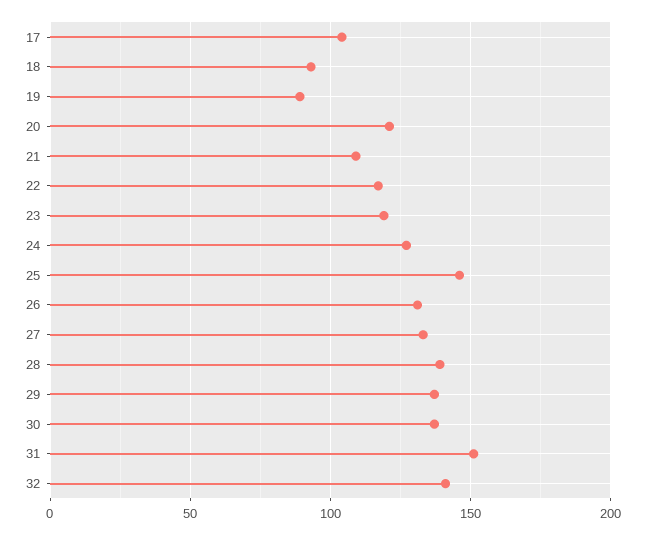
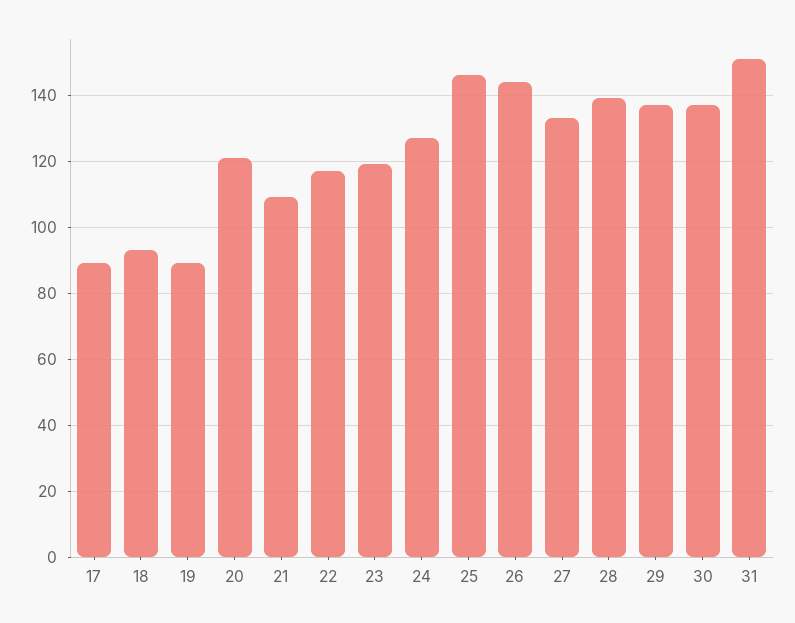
  {
-   "17": 105,
+   "17": 90,
    "18": 95,
    "19": 90,
    "20": 120,
    "21": 110,
    "22": 115,
    "23": 120,
    "24": 125,
    "25": 145,
-   "26": 130,
+   "26": 145,
    "27": 135,
    "28": 140,
    "29": 135,
    "30": 135,
-   "31": 150,
+   "31": 150
-   "32": 140
  }

